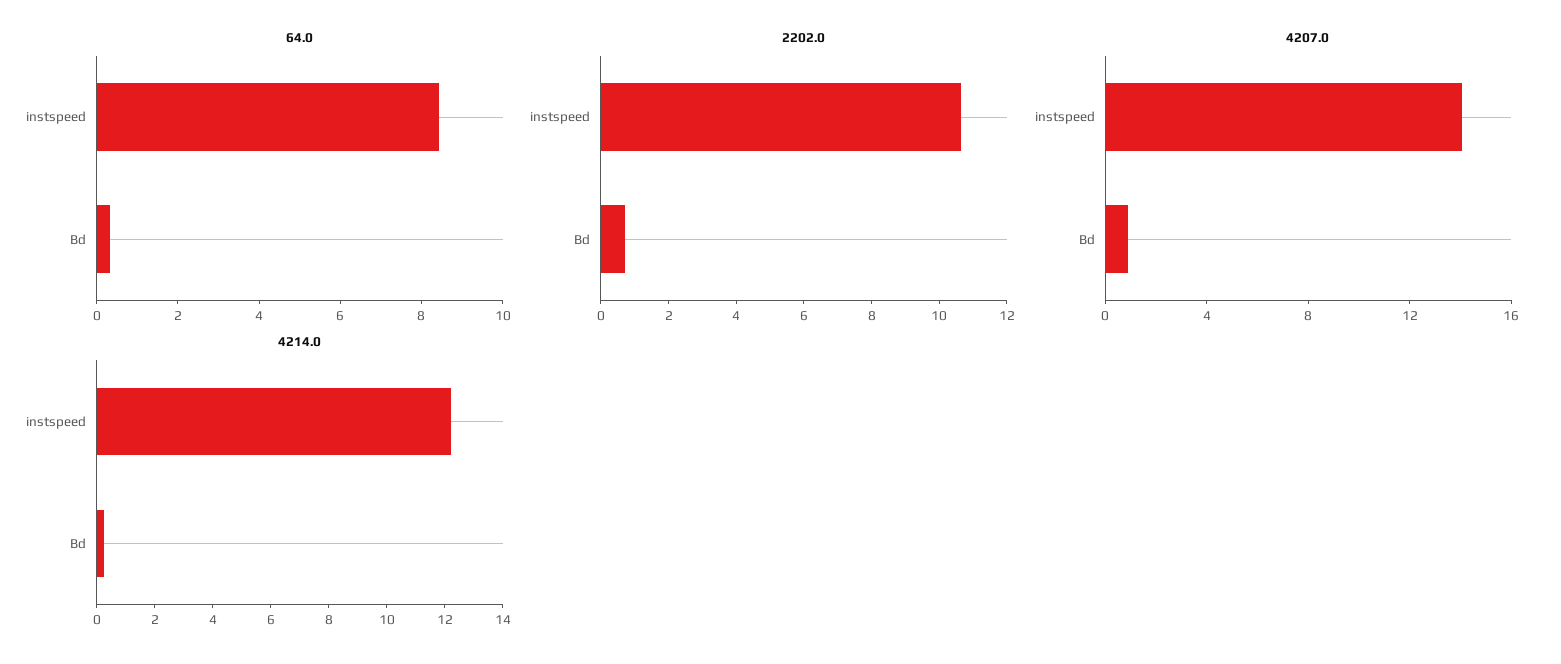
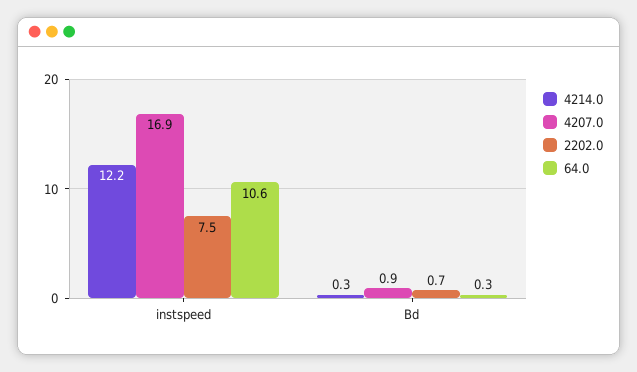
  {
    "64.0": {
-     "instspeed": 8.5,
+     "instspeed": 10.6,
      "Bd": 0.3
    },
    "2202.0": {
-     "instspeed": 10.5,
+     "instspeed": 7.5,
      "Bd": 0.7
    },
    "4207.0": {
-     "instspeed": 14,
+     "instspeed": 16.9,
      "Bd": 0.9
    },
    "4214.0": {
      "instspeed": 12.2,
      "Bd": 0.3
    }
  }

